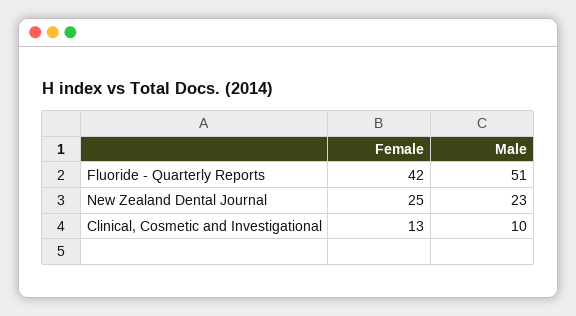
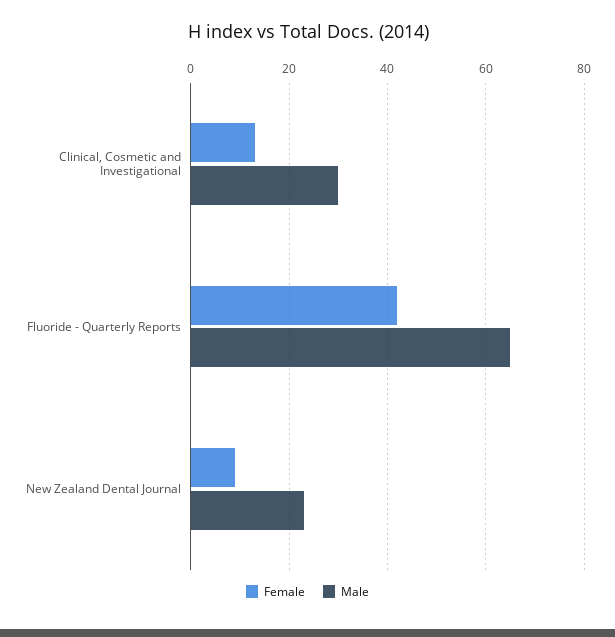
  {
    "Female": {
      "Fluoride - Quarterly Reports": 42,
-     "New Zealand Dental Journal": 25,
+     "New Zealand Dental Journal": 10,
      "Clinical, Cosmetic and Investigational": 13
    },
    "Male": {
-     "Fluoride - Quarterly Reports": 51,
+     "Fluoride - Quarterly Reports": 65,
      "New Zealand Dental Journal": 23,
-     "Clinical, Cosmetic and Investigational": 10
+     "Clinical, Cosmetic and Investigational": 30
    }
  }

